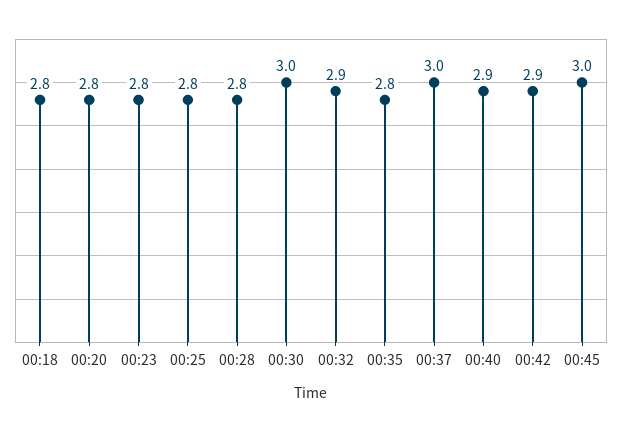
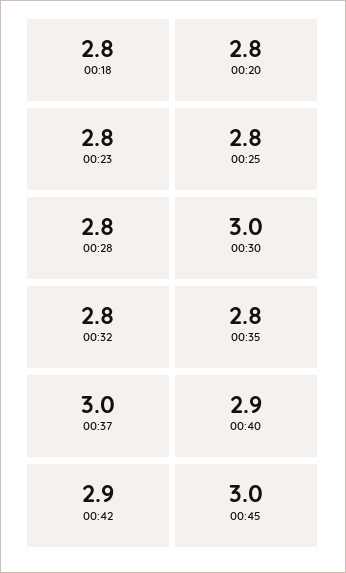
  {
    "00:18": 2.8,
    "00:20": 2.8,
    "00:23": 2.8,
    "00:25": 2.8,
    "00:28": 2.8,
    "00:30": 3,
-   "00:32": 2.9,
+   "00:32": 2.8,
    "00:35": 2.8,
    "00:37": 3,
    "00:40": 2.9,
    "00:42": 2.9,
    "00:45": 3
  }

